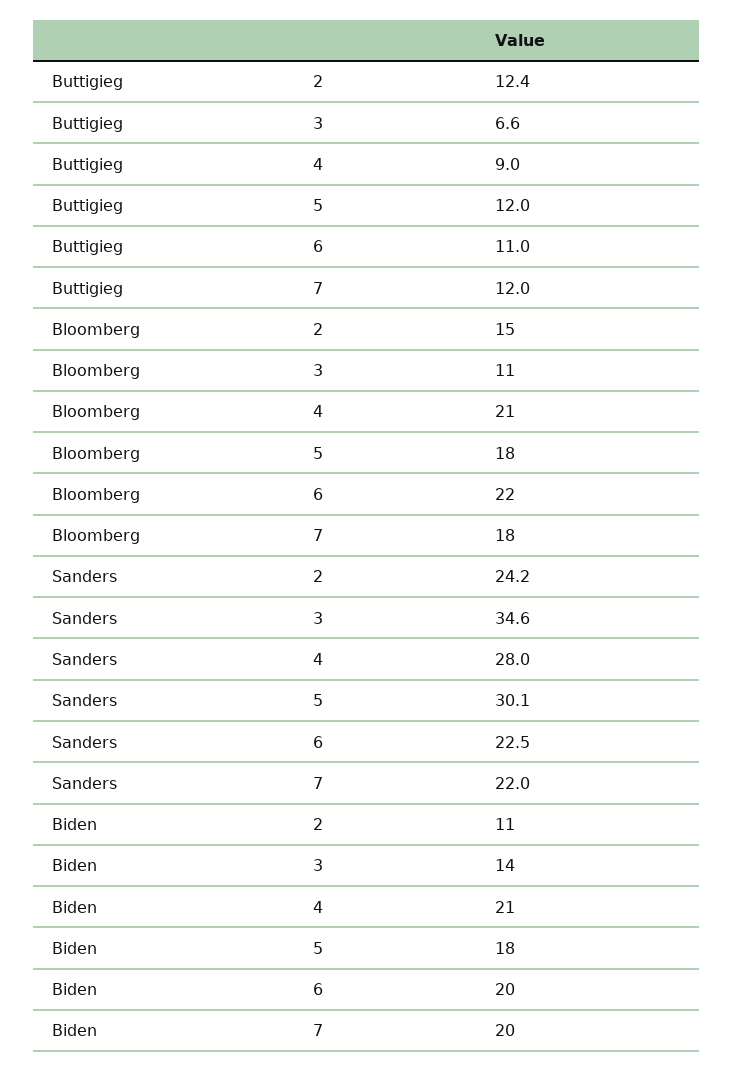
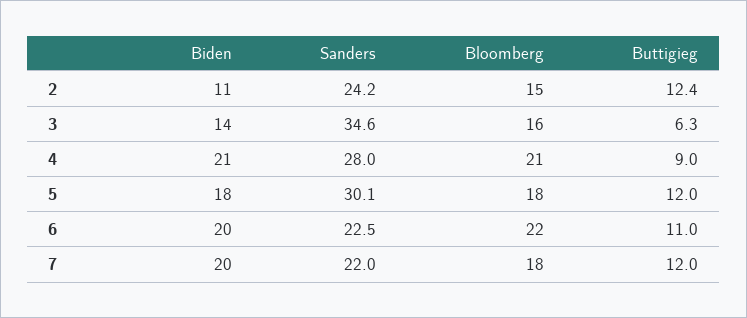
  {
    "Buttigieg": {
      "2": 12.4,
-     "3": 6.6,
+     "3": 6.3,
      "4": 9,
      "5": 12,
      "6": 11,
      "7": 12
    },
    "Bloomberg": {
      "2": 15,
-     "3": 11,
+     "3": 16,
      "4": 21,
      "5": 18,
      "6": 22,
      "7": 18
    },
    "Sanders": {
      "2": 24.2,
      "3": 34.6,
      "4": 28,
      "5": 30.1,
      "6": 22.5,
      "7": 22
    },
    "Biden": {
      "2": 11,
      "3": 14,
      "4": 21,
      "5": 18,
      "6": 20,
      "7": 20
    }
  }

